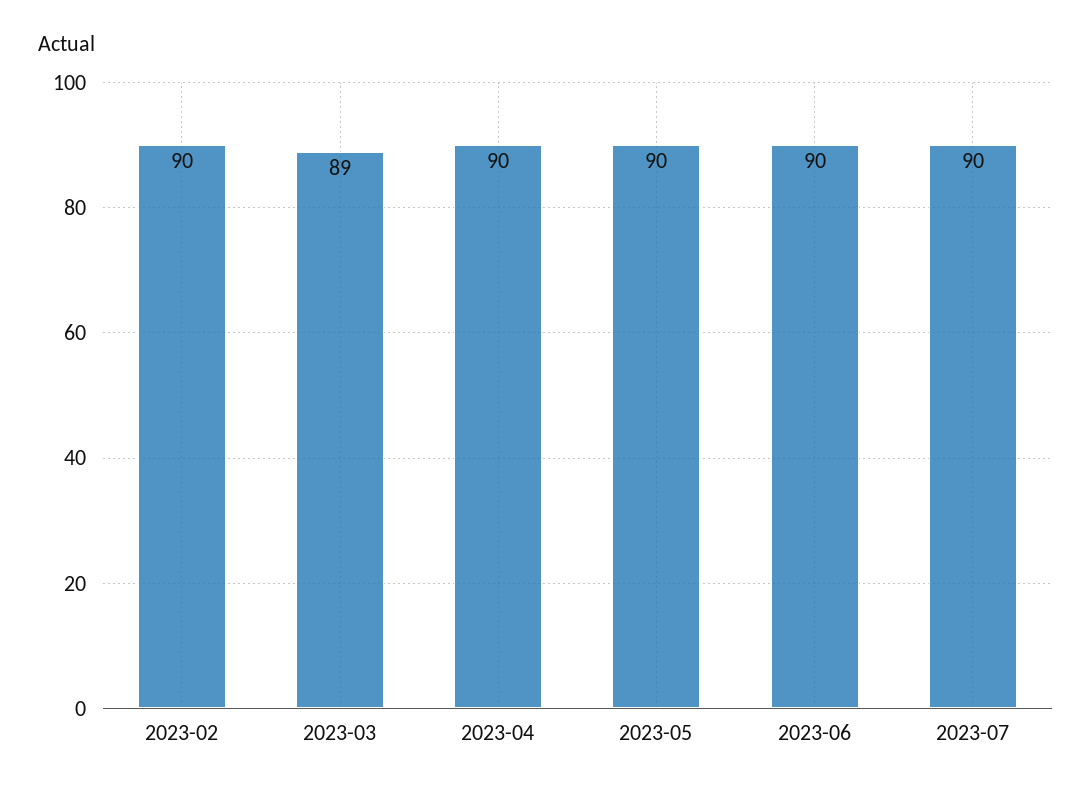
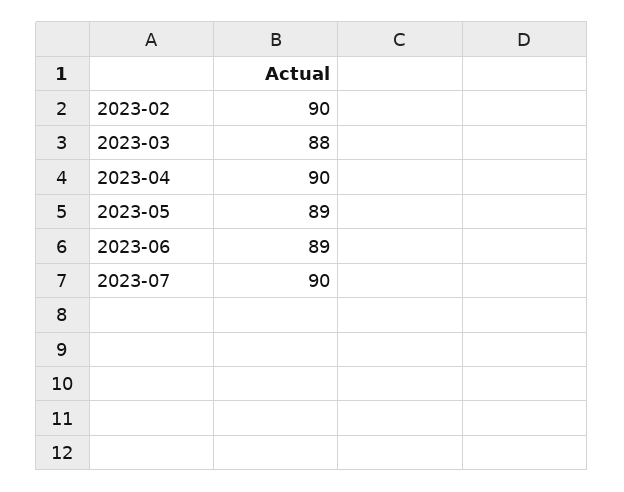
  {
    "2023-02": 90,
-   "2023-03": 89,
+   "2023-03": 88,
    "2023-04": 90,
-   "2023-05": 90,
+   "2023-05": 89,
-   "2023-06": 90,
+   "2023-06": 89,
    "2023-07": 90
  }

